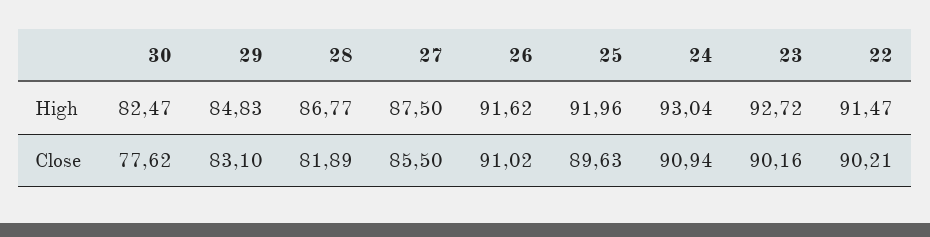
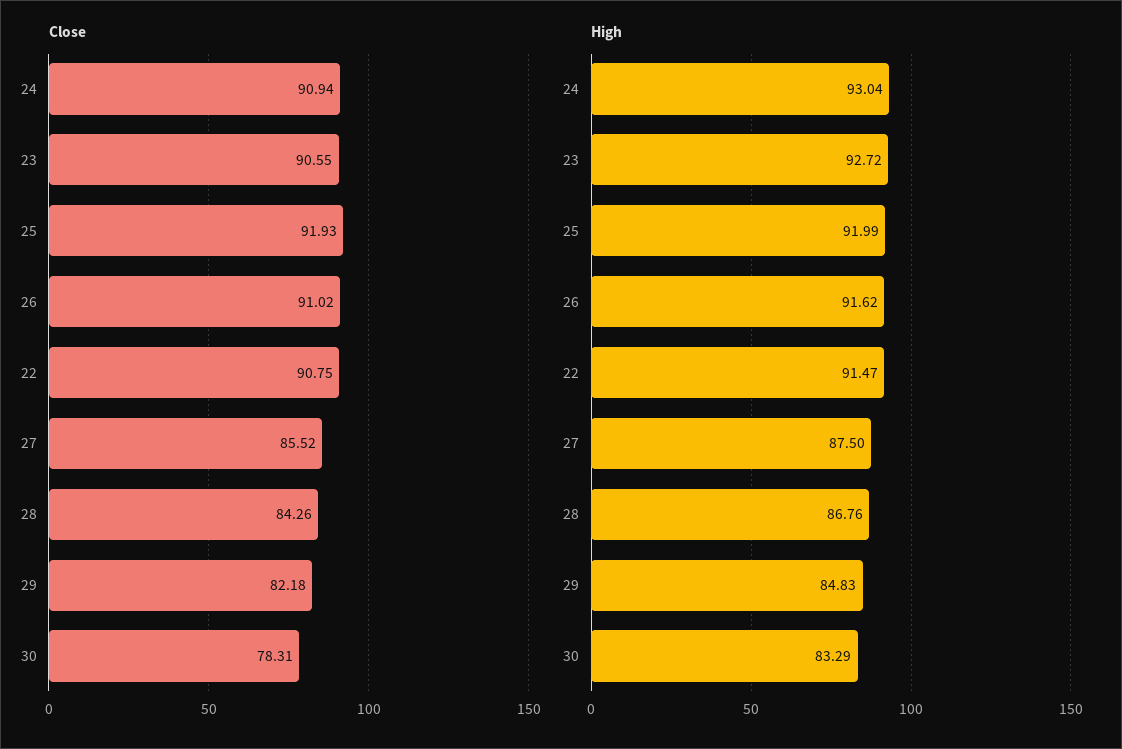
  {
    "High": {
-     "30": 82.47,
+     "30": 83.29,
      "29": 84.83,
-     "28": 86.77,
+     "28": 86.76,
      "27": 87.5,
      "26": 91.62,
-     "25": 91.96,
+     "25": 91.99,
      "24": 93.04,
      "23": 92.72,
      "22": 91.47
    },
    "Close": {
-     "30": 77.62,
+     "30": 78.31,
-     "29": 83.1,
+     "29": 82.18,
-     "28": 81.89,
+     "28": 84.26,
-     "27": 85.5,
+     "27": 85.52,
      "26": 91.02,
-     "25": 89.63,
+     "25": 91.93,
      "24": 90.94,
-     "23": 90.16,
+     "23": 90.55,
-     "22": 90.21
+     "22": 90.75
    }
  }

